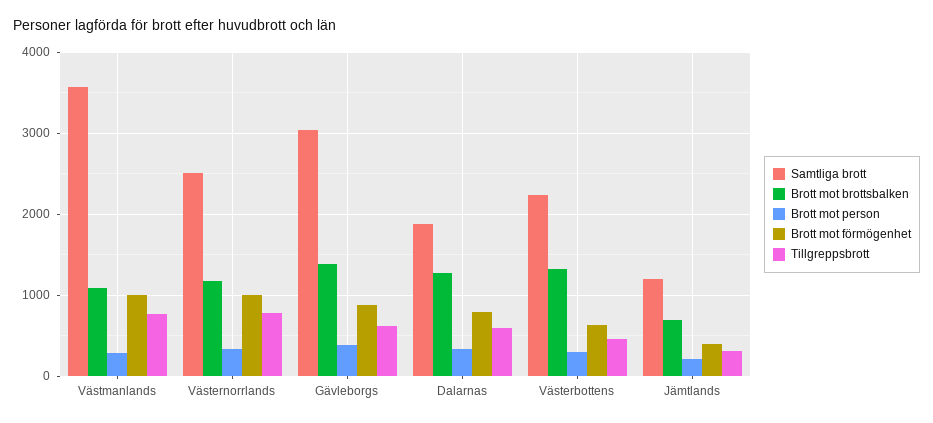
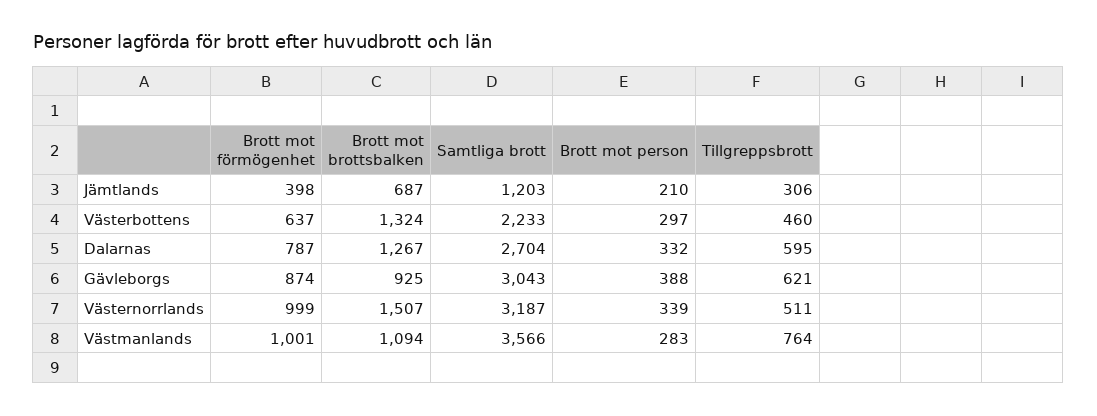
  {
    "Samtliga brott": {
      "Västmanlands": 3566,
-     "Västernorrlands": 2500,
+     "Västernorrlands": 3187,
      "Gävleborgs": 3043,
-     "Dalarnas": 1900,
+     "Dalarnas": 2704,
      "Västerbottens": 2233,
      "Jämtlands": 1203
    },
    "Brott mot brottsbalken": {
      "Västmanlands": 1094,
-     "Västernorrlands": 1200,
+     "Västernorrlands": 1507,
-     "Gävleborgs": 1400,
+     "Gävleborgs": 925,
      "Dalarnas": 1267,
      "Västerbottens": 1324,
      "Jämtlands": 687
    },
    "Brott mot person": {
      "Västmanlands": 283,
      "Västernorrlands": 339,
      "Gävleborgs": 388,
      "Dalarnas": 332,
      "Västerbottens": 297,
      "Jämtlands": 210
    },
    "Brott mot förmögenhet": {
      "Västmanlands": 1001,
      "Västernorrlands": 999,
      "Gävleborgs": 874,
      "Dalarnas": 787,
      "Västerbottens": 637,
      "Jämtlands": 398
    },
    "Tillgreppsbrott": {
      "Västmanlands": 764,
-     "Västernorrlands": 800,
+     "Västernorrlands": 511,
      "Gävleborgs": 621,
      "Dalarnas": 595,
      "Västerbottens": 460,
      "Jämtlands": 306
    }
  }

